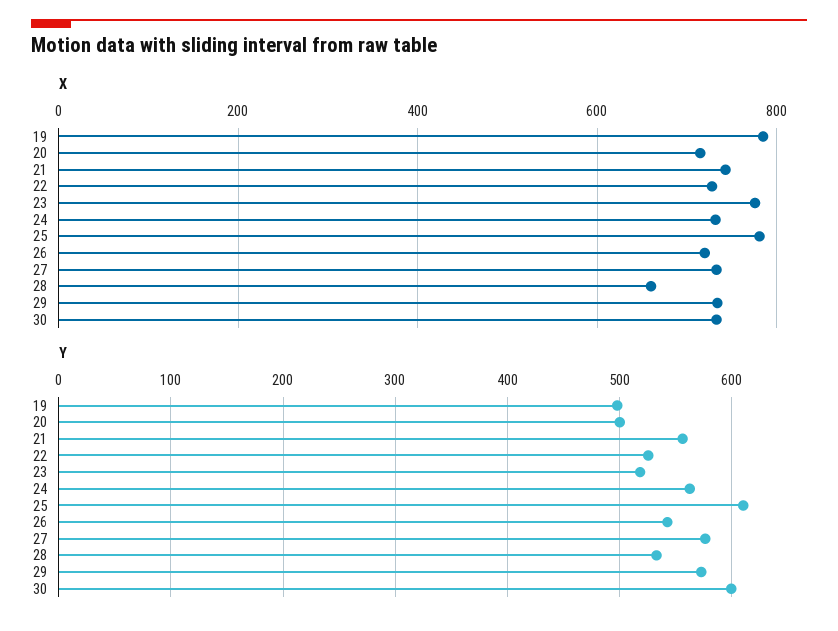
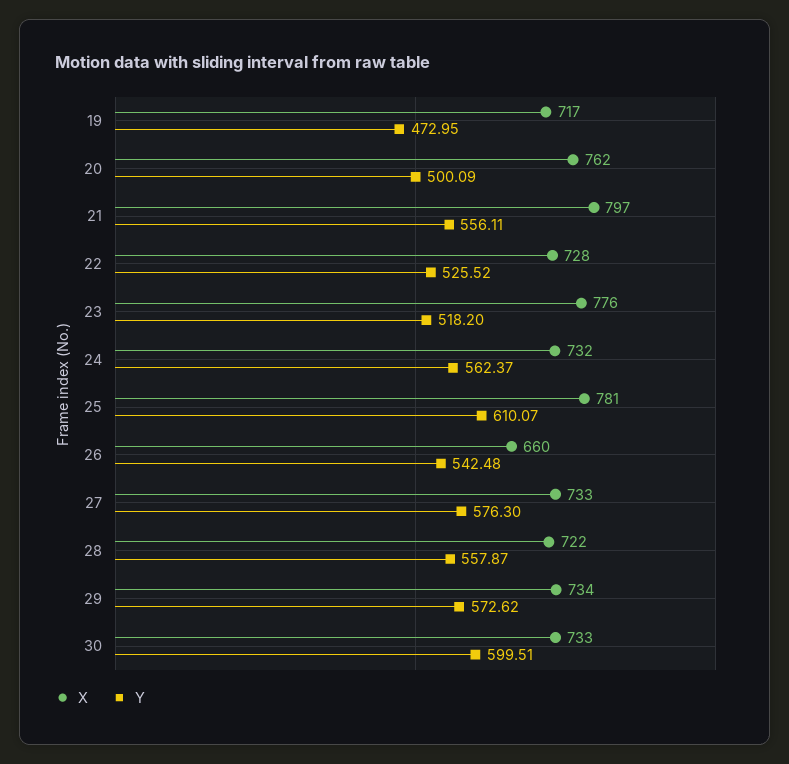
  {
    "X": {
-     "19": 780,
+     "19": 717,
-     "20": 720,
+     "20": 762,
-     "21": 740,
+     "21": 797,
      "22": 728,
      "23": 776,
      "24": 732,
      "25": 781,
-     "26": 720,
+     "26": 660,
      "27": 733,
-     "28": 660,
+     "28": 722,
      "29": 734,
      "30": 733
    },
    "Y": {
-     "19": 500,
+     "19": 472.95,
      "20": 500.09,
      "21": 556.11,
      "22": 525.52,
      "23": 518.2,
      "24": 562.37,
      "25": 610.07,
      "26": 542.48,
      "27": 576.3,
-     "28": 530,
+     "28": 557.87,
      "29": 572.62,
      "30": 599.51
    }
  }

